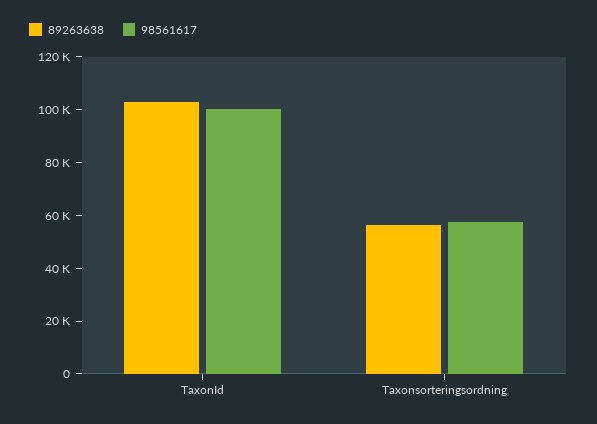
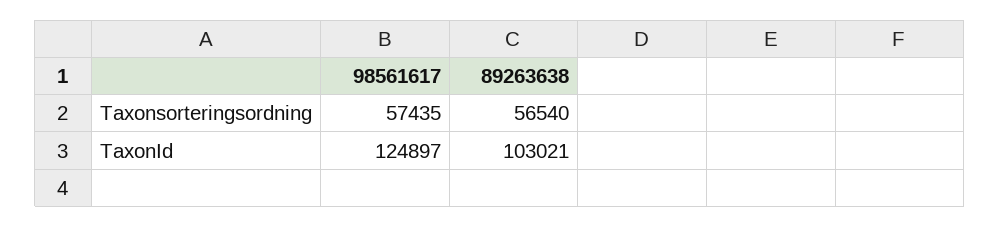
  {
    "89263638": {
      "TaxonId": 103021,
      "Taxonsorteringsordning": 56540
    },
    "98561617": {
-     "TaxonId": 100000,
+     "TaxonId": 124897,
      "Taxonsorteringsordning": 57435
    }
  }

